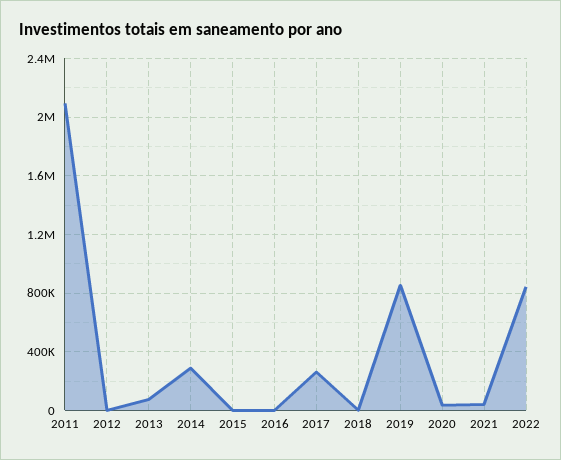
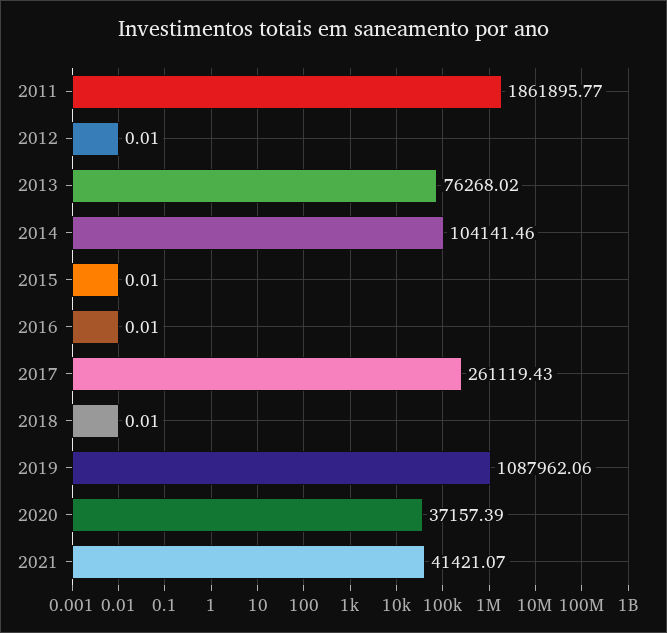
  {
-   "2011": 2100000,
+   "2011": 1861895.77,
    "2012": 0.01,
    "2013": 76268.02,
-   "2014": 300000,
+   "2014": 104141.46,
    "2015": 0.01,
    "2016": 0.01,
    "2017": 261119.43,
    "2018": 0.01,
-   "2019": 850000,
+   "2019": 1087962.06,
    "2020": 37157.39,
-   "2021": 41421.07,
+   "2021": 41421.07
-   "2022": 850000
  }

